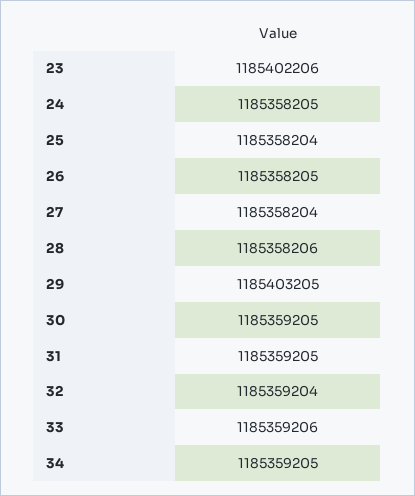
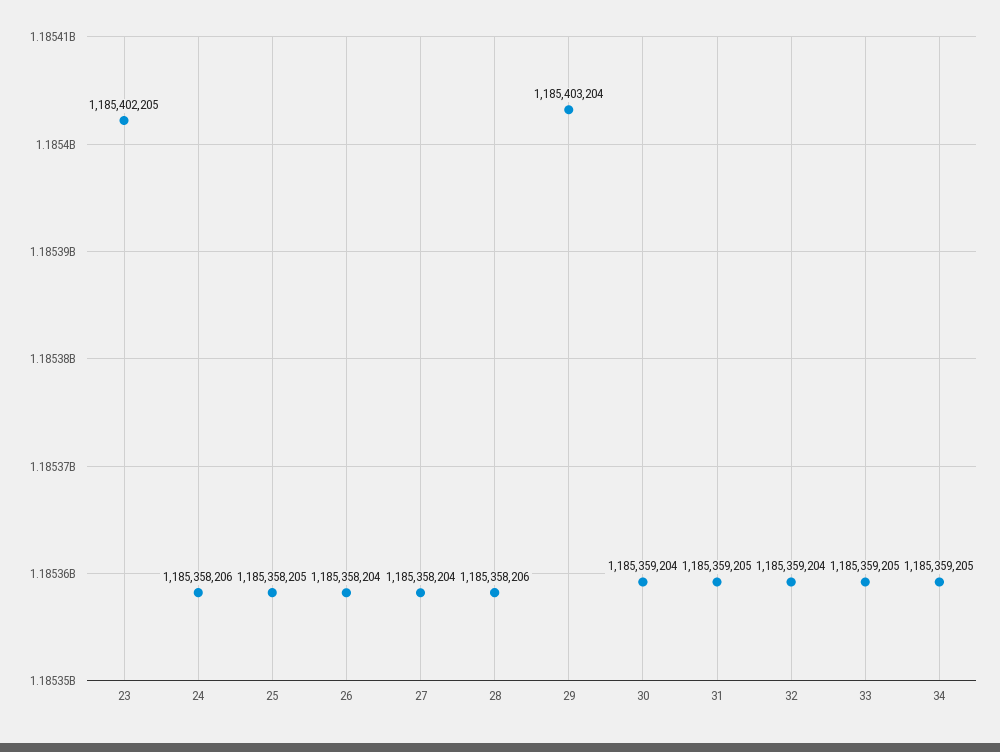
  {
-   "23": 1185402206,
+   "23": 1185402205,
-   "24": 1185358205,
+   "24": 1185358206,
-   "25": 1185358204,
+   "25": 1185358205,
-   "26": 1185358205,
+   "26": 1185358204,
    "27": 1185358204,
    "28": 1185358206,
-   "29": 1185403205,
+   "29": 1185403204,
-   "30": 1185359205,
+   "30": 1185359204,
    "31": 1185359205,
    "32": 1185359204,
-   "33": 1185359206,
+   "33": 1185359205,
    "34": 1185359205
  }

